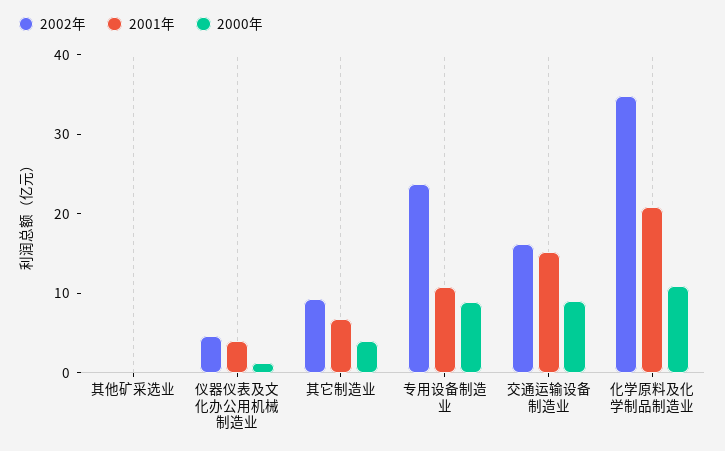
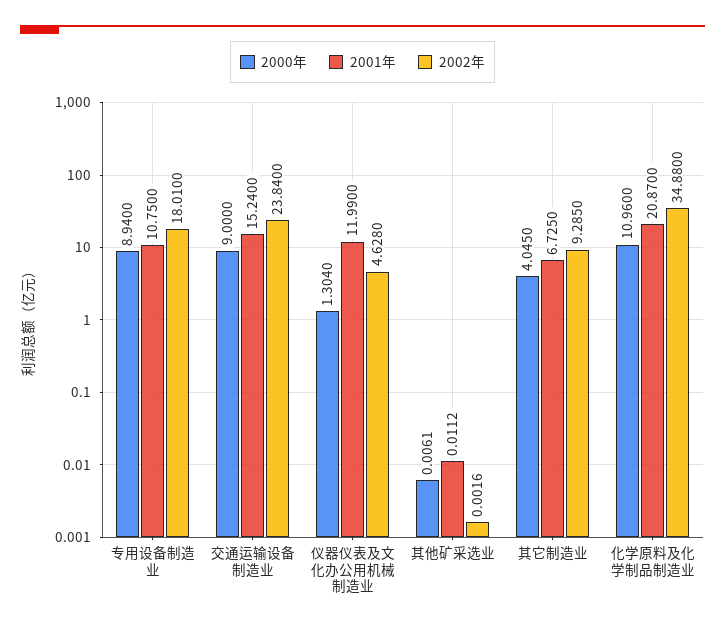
  {
    "2002年": {
      "其他矿采选业": 0.0016,
      "仪器仪表及文化办公用机械制造业": 4.628,
      "其它制造业": 9.285,
-     "专用设备制造业": 24,
+     "专用设备制造业": 18.01,
-     "交通运输设备制造业": 16,
+     "交通运输设备制造业": 23.84,
      "化学原料及化学制品制造业": 34.88
    },
    "2001年": {
      "其他矿采选业": 0.0112,
-     "仪器仪表及文化办公用机械制造业": 4,
+     "仪器仪表及文化办公用机械制造业": 11.99,
      "其它制造业": 6.725,
      "专用设备制造业": 10.75,
      "交通运输设备制造业": 15.24,
      "化学原料及化学制品制造业": 20.87
    },
    "2000年": {
      "其他矿采选业": 0.0061,
      "仪器仪表及文化办公用机械制造业": 1.304,
      "其它制造业": 4.045,
      "专用设备制造业": 8.94,
      "交通运输设备制造业": 9,
      "化学原料及化学制品制造业": 10.96
    }
  }

